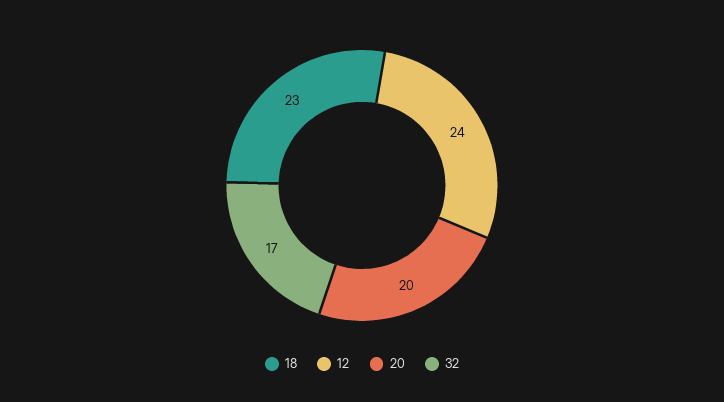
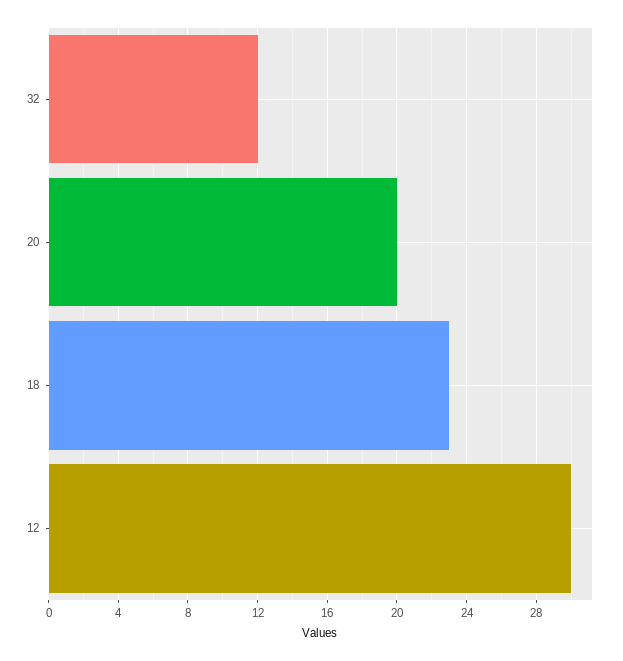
  {
    "18": 23,
-   "12": 24,
+   "12": 30,
    "20": 20,
-   "32": 17
+   "32": 12
  }

